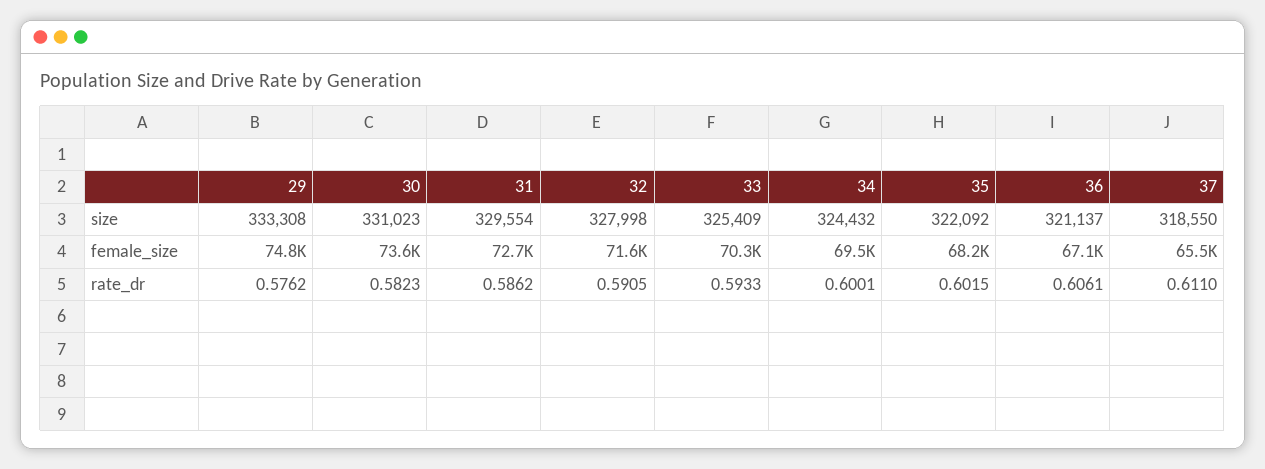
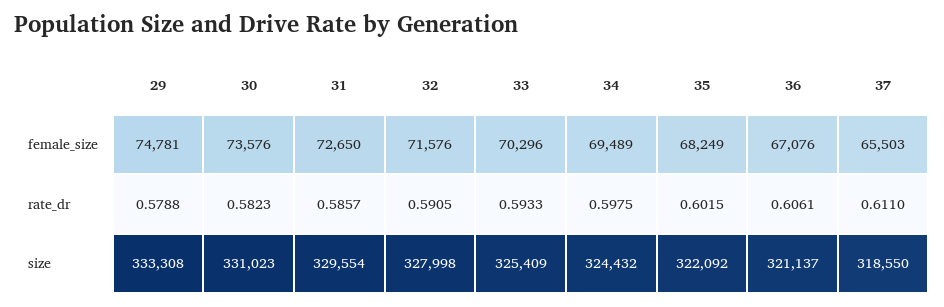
  {
    "29": {
      "size": 333308,
      "female_size": 74781,
-     "rate_dr": 0.5762
+     "rate_dr": 0.5788
    },
    "30": {
      "size": 331023,
      "female_size": 73576,
      "rate_dr": 0.5823
    },
    "31": {
      "size": 329554,
      "female_size": 72650,
-     "rate_dr": 0.5862
+     "rate_dr": 0.5857
    },
    "32": {
      "size": 327998,
      "female_size": 71576,
      "rate_dr": 0.5905
    },
    "33": {
      "size": 325409,
      "female_size": 70296,
      "rate_dr": 0.5933
    },
    "34": {
      "size": 324432,
      "female_size": 69489,
-     "rate_dr": 0.6001
+     "rate_dr": 0.5975
    },
    "35": {
      "size": 322092,
      "female_size": 68249,
      "rate_dr": 0.6015
    },
    "36": {
      "size": 321137,
      "female_size": 67076,
      "rate_dr": 0.6061
    },
    "37": {
      "size": 318550,
      "female_size": 65503,
      "rate_dr": 0.611
    }
  }

